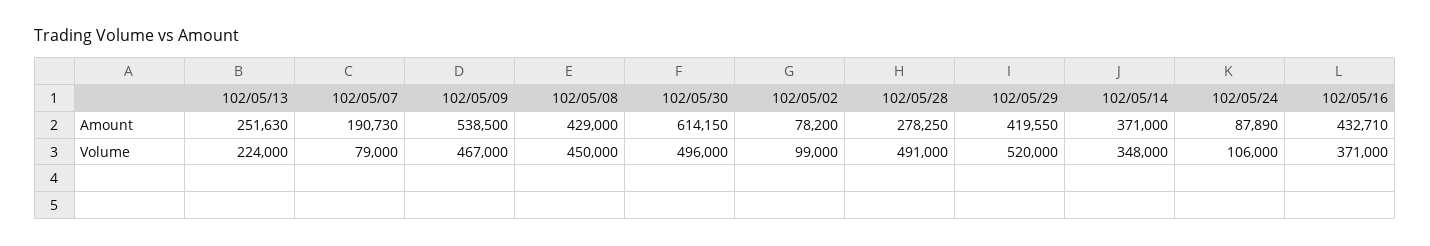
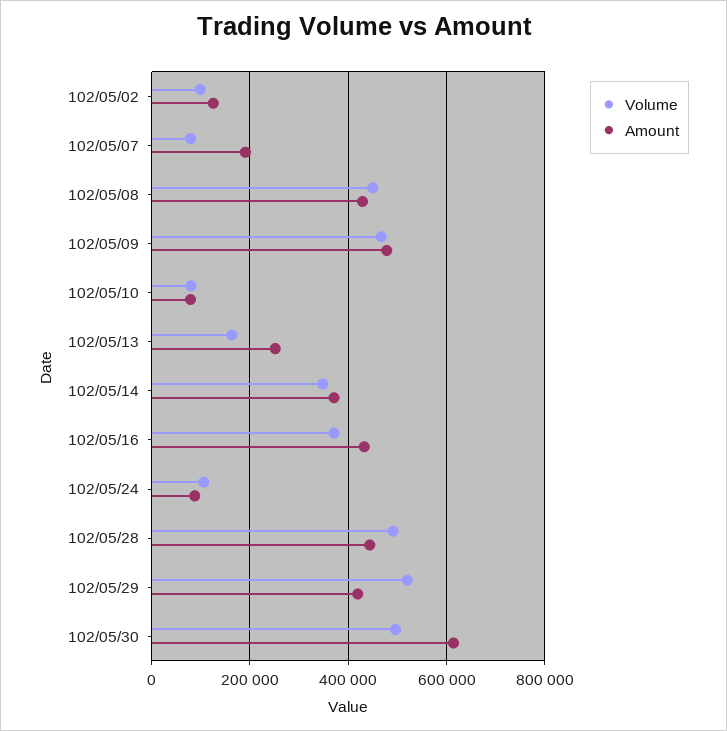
  {
    "Amount": {
      "102/05/13": 251630,
      "102/05/07": 190730,
-     "102/05/09": 538500,
+     "102/05/09": 480000,
      "102/05/08": 429000,
      "102/05/30": 614150,
-     "102/05/02": 78200,
+     "102/05/02": 120000,
-     "102/05/28": 278250,
+     "102/05/28": 440000,
      "102/05/29": 419550,
      "102/05/14": 371000,
      "102/05/24": 87890,
-     "102/05/16": 432710
+     "102/05/16": 432710,
+     "102/05/10": 80000
    },
    "Volume": {
-     "102/05/13": 224000,
+     "102/05/13": 160000,
      "102/05/07": 79000,
      "102/05/09": 467000,
      "102/05/08": 450000,
      "102/05/30": 496000,
      "102/05/02": 99000,
      "102/05/28": 491000,
      "102/05/29": 520000,
      "102/05/14": 348000,
      "102/05/24": 106000,
-     "102/05/16": 371000
+     "102/05/16": 371000,
+     "102/05/10": 80000
    }
  }

